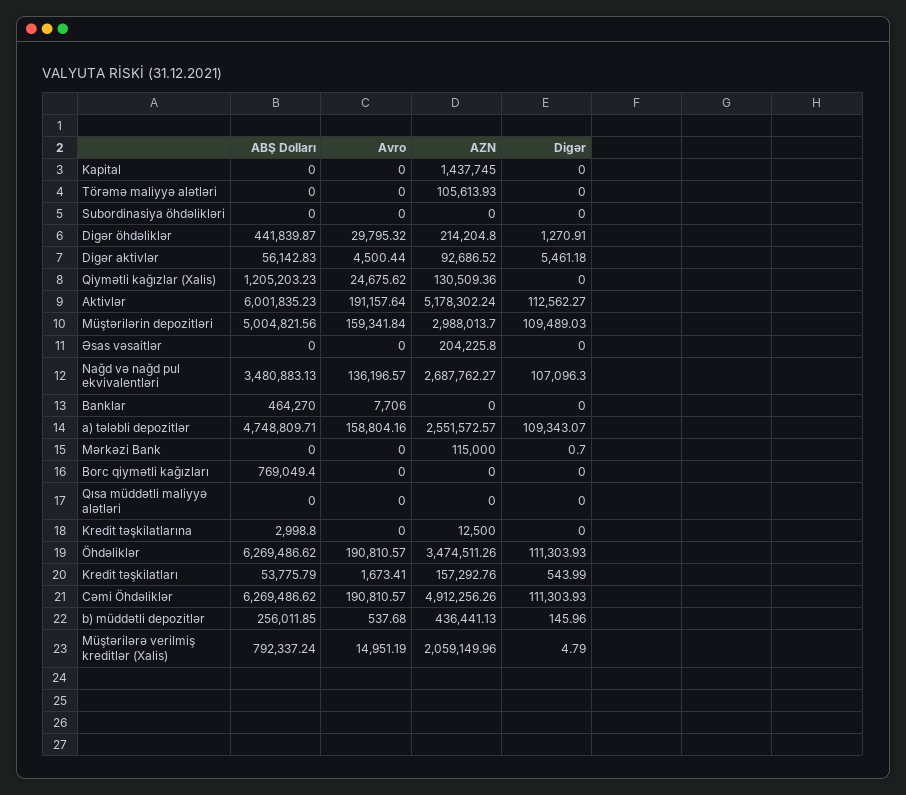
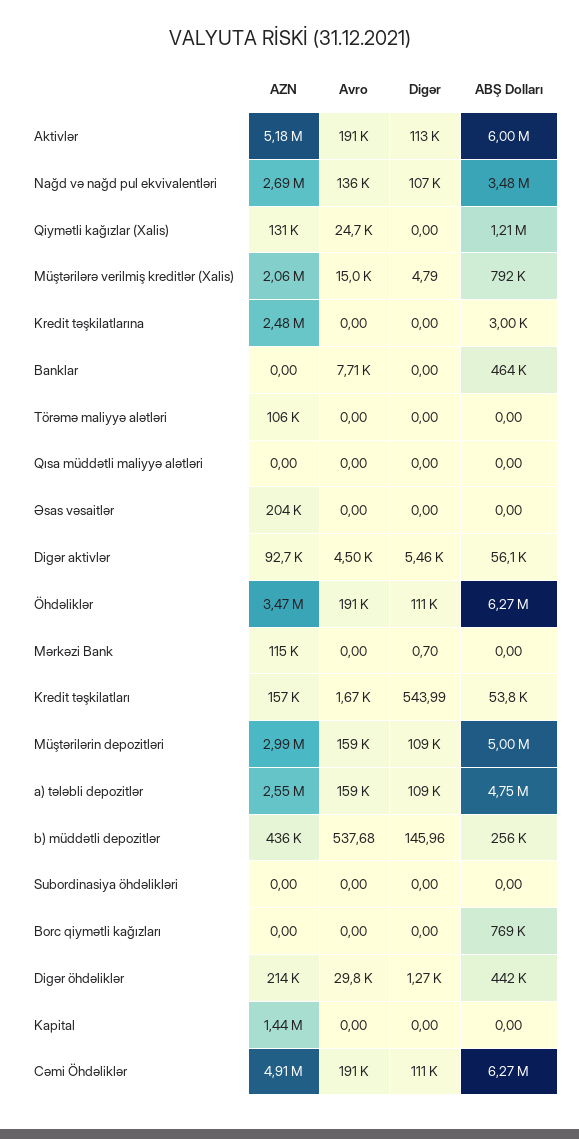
  {
    "ABŞ Dolları": {
      "Kapital": 0,
      "Törəmə maliyyə alətləri": 0,
      "Subordinasiya öhdəlikləri": 0,
      "Digər öhdəliklər": 441839.87,
      "Digər aktivlər": 56142.83,
      "Qiymətli kağızlar (Xalis)": 1205203.23,
      "Aktivlər": 6001835.23,
      "Müştərilərin depozitləri": 5004821.56,
      "Əsas vəsaitlər": 0,
      "Nağd və nağd pul ekvivalentləri": 3480883.13,
      "Banklar": 464270,
      "a) tələbli depozitlər": 4748809.71,
      "Mərkəzi Bank": 0,
      "Borc qiymətli kağızları": 769049.4,
      "Qısa müddətli maliyyə alətləri": 0,
      "Kredit təşkilatlarına": 2998.8,
      "Öhdəliklər": 6269486.62,
      "Kredit təşkilatları": 53775.79,
      "Cəmi Öhdəliklər": 6269486.62,
      "b) müddətli depozitlər": 256011.85,
      "Müştərilərə verilmiş kreditlər (Xalis)": 792337.24
    },
    "Avro": {
      "Kapital": 0,
      "Törəmə maliyyə alətləri": 0,
      "Subordinasiya öhdəlikləri": 0,
      "Digər öhdəliklər": 29795.32,
      "Digər aktivlər": 4500.44,
      "Qiymətli kağızlar (Xalis)": 24675.62,
      "Aktivlər": 191157.64,
      "Müştərilərin depozitləri": 159341.84,
      "Əsas vəsaitlər": 0,
      "Nağd və nağd pul ekvivalentləri": 136196.57,
      "Banklar": 7706,
      "a) tələbli depozitlər": 158804.16,
      "Mərkəzi Bank": 0,
      "Borc qiymətli kağızları": 0,
      "Qısa müddətli maliyyə alətləri": 0,
      "Kredit təşkilatlarına": 0,
      "Öhdəliklər": 190810.57,
      "Kredit təşkilatları": 1673.41,
      "Cəmi Öhdəliklər": 190810.57,
      "b) müddətli depozitlər": 537.68,
      "Müştərilərə verilmiş kreditlər (Xalis)": 14951.19
    },
    "AZN": {
      "Kapital": 1437745,
      "Törəmə maliyyə alətləri": 105613.93,
      "Subordinasiya öhdəlikləri": 0,
      "Digər öhdəliklər": 214204.8,
      "Digər aktivlər": 92686.52,
      "Qiymətli kağızlar (Xalis)": 130509.36,
      "Aktivlər": 5178302.24,
      "Müştərilərin depozitləri": 2988013.7,
      "Əsas vəsaitlər": 204225.8,
      "Nağd və nağd pul ekvivalentləri": 2687762.27,
      "Banklar": 0,
      "a) tələbli depozitlər": 2551572.57,
      "Mərkəzi Bank": 115000,
      "Borc qiymətli kağızları": 0,
      "Qısa müddətli maliyyə alətləri": 0,
-     "Kredit təşkilatlarına": 12500,
+     "Kredit təşkilatlarına": 2480000,
      "Öhdəliklər": 3474511.26,
      "Kredit təşkilatları": 157292.76,
      "Cəmi Öhdəliklər": 4912256.26,
      "b) müddətli depozitlər": 436441.13,
      "Müştərilərə verilmiş kreditlər (Xalis)": 2059149.96
    },
    "Digər": {
      "Kapital": 0,
      "Törəmə maliyyə alətləri": 0,
      "Subordinasiya öhdəlikləri": 0,
      "Digər öhdəliklər": 1270.91,
      "Digər aktivlər": 5461.18,
      "Qiymətli kağızlar (Xalis)": 0,
      "Aktivlər": 112562.27,
      "Müştərilərin depozitləri": 109489.03,
      "Əsas vəsaitlər": 0,
      "Nağd və nağd pul ekvivalentləri": 107096.3,
      "Banklar": 0,
      "a) tələbli depozitlər": 109343.07,
      "Mərkəzi Bank": 0.7,
      "Borc qiymətli kağızları": 0,
      "Qısa müddətli maliyyə alətləri": 0,
      "Kredit təşkilatlarına": 0,
      "Öhdəliklər": 111303.93,
      "Kredit təşkilatları": 543.99,
      "Cəmi Öhdəliklər": 111303.93,
      "b) müddətli depozitlər": 145.96,
      "Müştərilərə verilmiş kreditlər (Xalis)": 4.79
    }
  }

